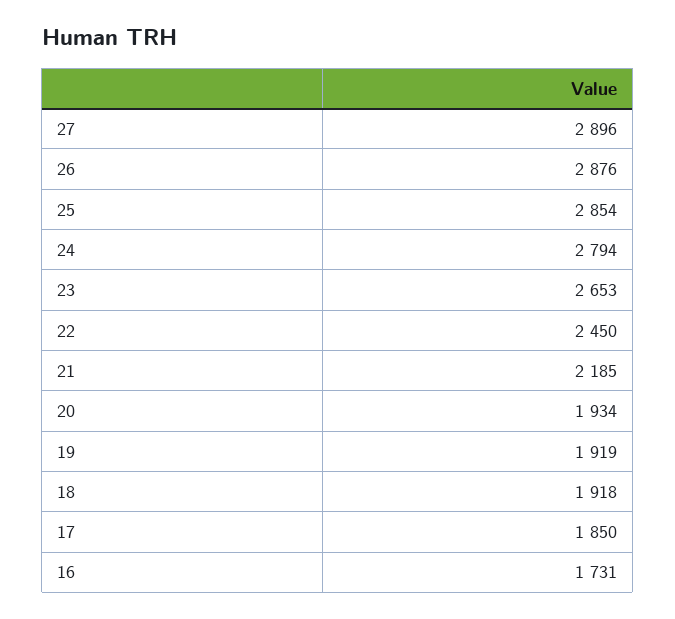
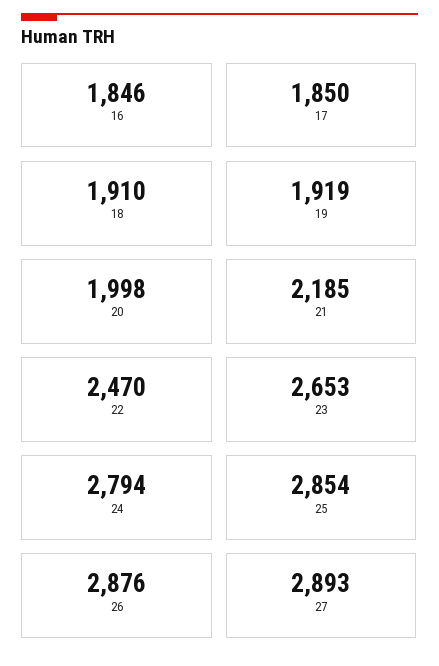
  {
-   "27": 2896,
+   "27": 2893,
    "26": 2876,
    "25": 2854,
    "24": 2794,
    "23": 2653,
-   "22": 2450,
+   "22": 2470,
    "21": 2185,
-   "20": 1934,
+   "20": 1998,
    "19": 1919,
-   "18": 1918,
+   "18": 1910,
    "17": 1850,
-   "16": 1731
+   "16": 1846
  }

